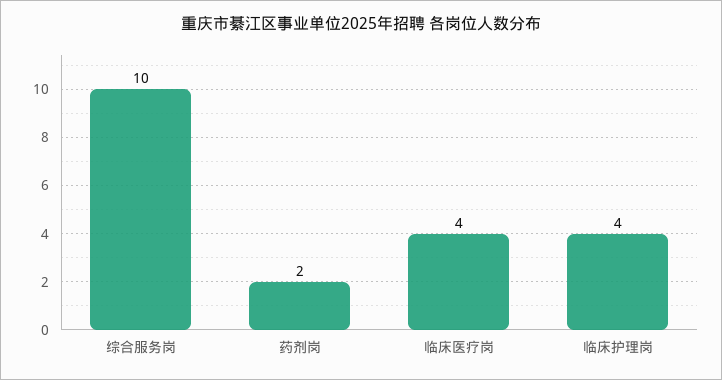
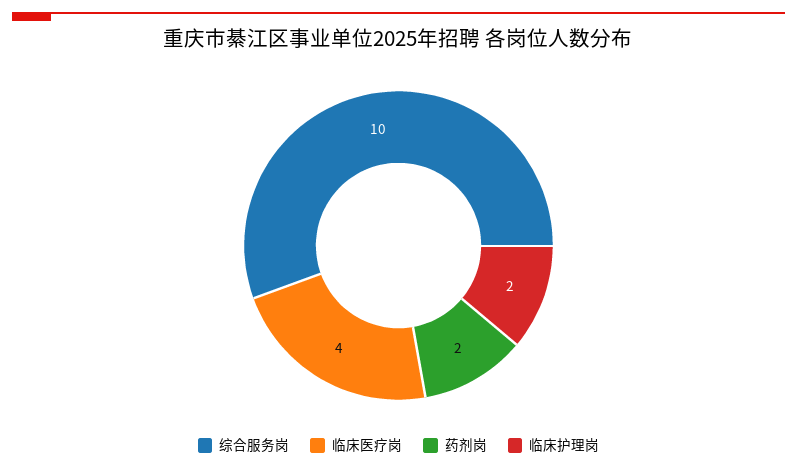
  {
    "综合服务岗": 10,
    "药剂岗": 2,
    "临床医疗岗": 4,
-   "临床护理岗": 4
+   "临床护理岗": 2
  }

